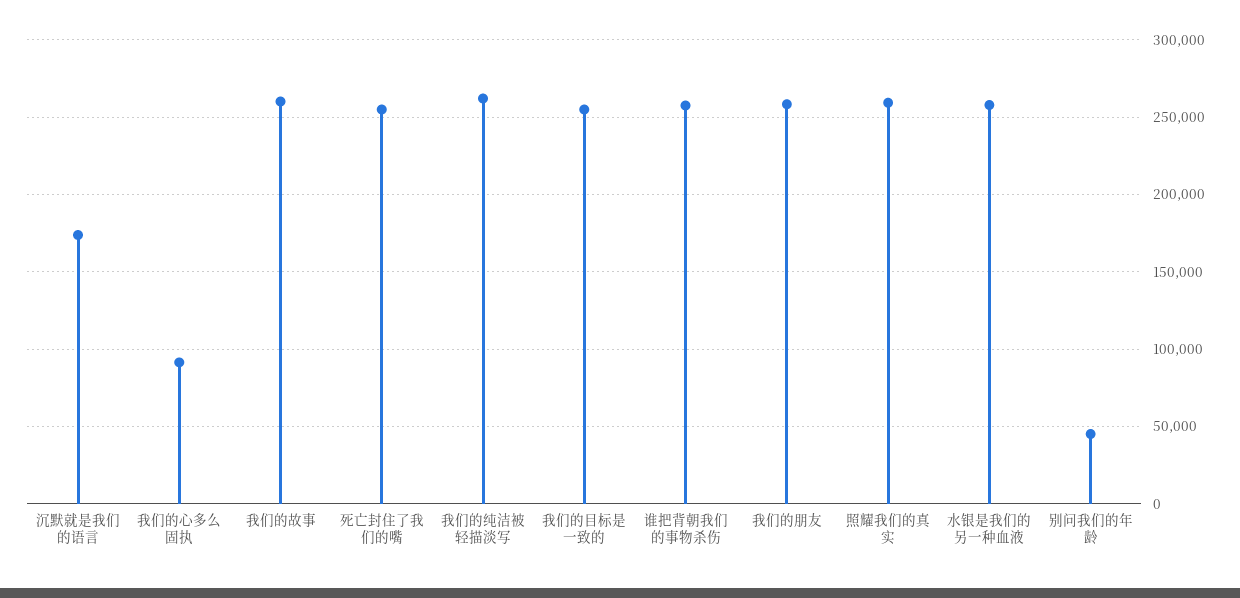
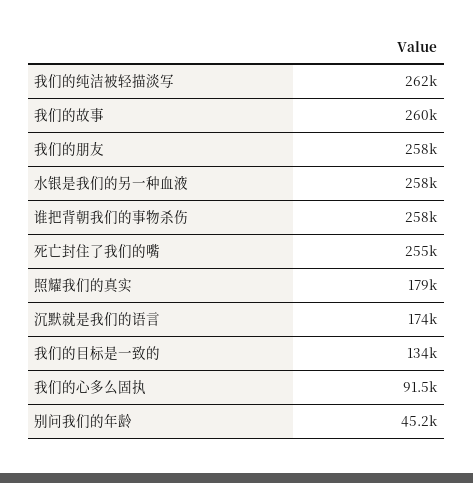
  {
    "沉默就是我们的语言": 174000,
    "我们的心多么固执": 91500,
    "我们的故事": 260000,
    "死亡封住了我们的嘴": 255000,
    "我们的纯洁被轻描淡写": 262000,
-   "我们的目标是一致的": 255000,
+   "我们的目标是一致的": 134000,
    "谁把背朝我们的事物杀伤": 258000,
    "我们的朋友": 258000,
-   "照耀我们的真实": 260000,
+   "照耀我们的真实": 179000,
    "水银是我们的另一种血液": 258000,
    "别问我们的年龄": 45200
  }

